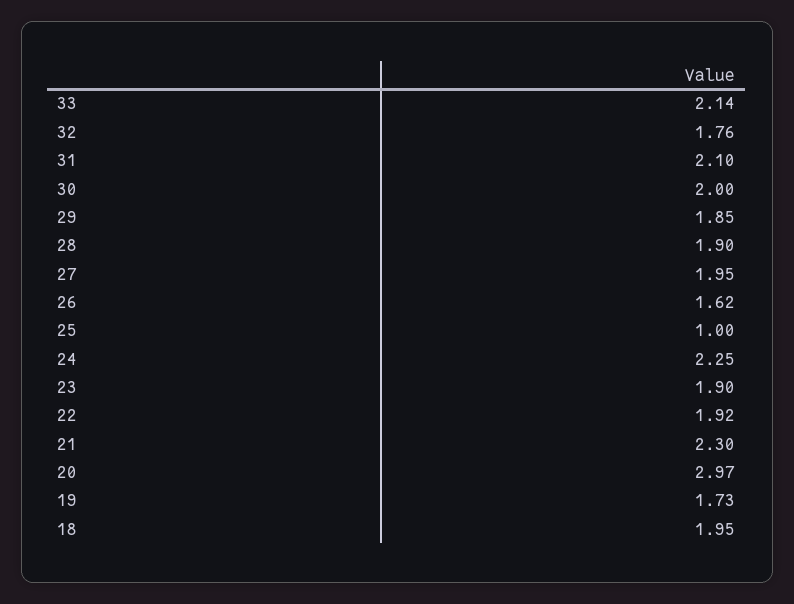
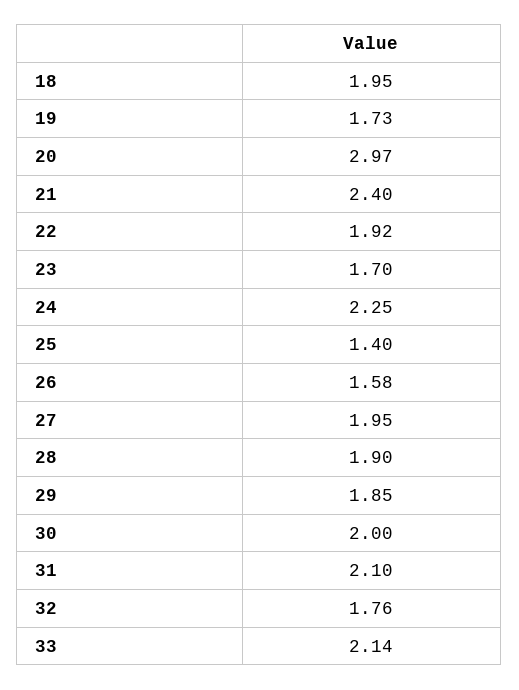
  {
    "33": 2.14,
    "32": 1.76,
    "31": 2.1,
    "30": 2,
    "29": 1.85,
    "28": 1.9,
    "27": 1.95,
-   "26": 1.62,
+   "26": 1.58,
-   "25": 1,
+   "25": 1.4,
    "24": 2.25,
-   "23": 1.9,
+   "23": 1.7,
    "22": 1.92,
-   "21": 2.3,
+   "21": 2.4,
    "20": 2.97,
    "19": 1.73,
    "18": 1.95
  }

